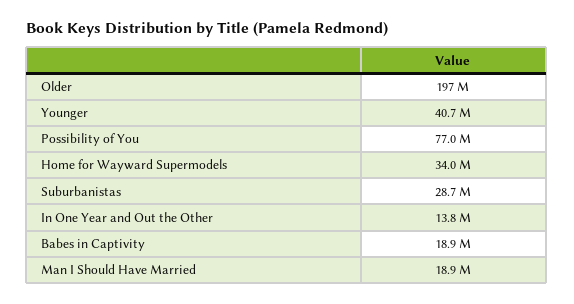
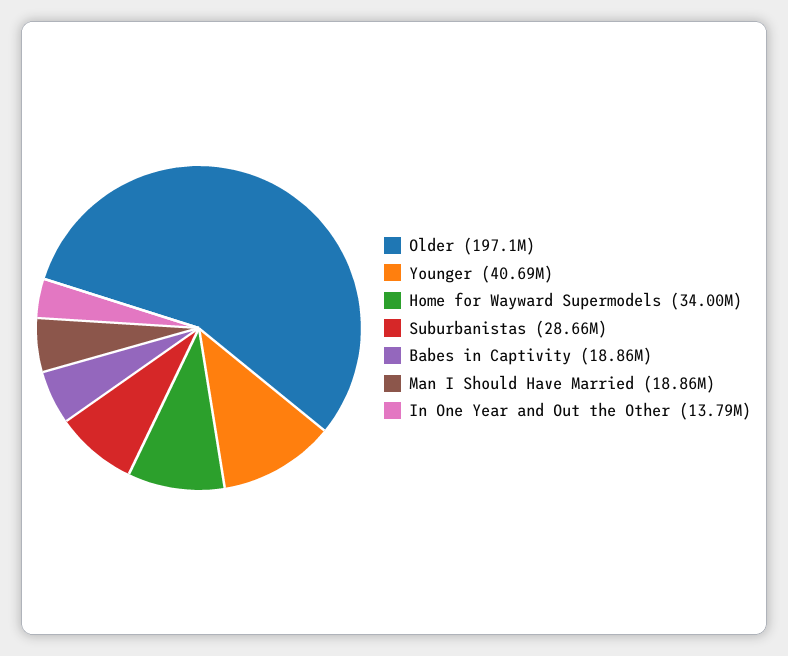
  {
    "Older": 197100000,
    "Younger": 40690000,
-   "Possibility of You": 77000000,
    "Home for Wayward Supermodels": 34000000,
    "Suburbanistas": 28660000,
    "In One Year and Out the Other": 13790000,
    "Babes in Captivity": 18860000,
    "Man I Should Have Married": 18860000
  }

